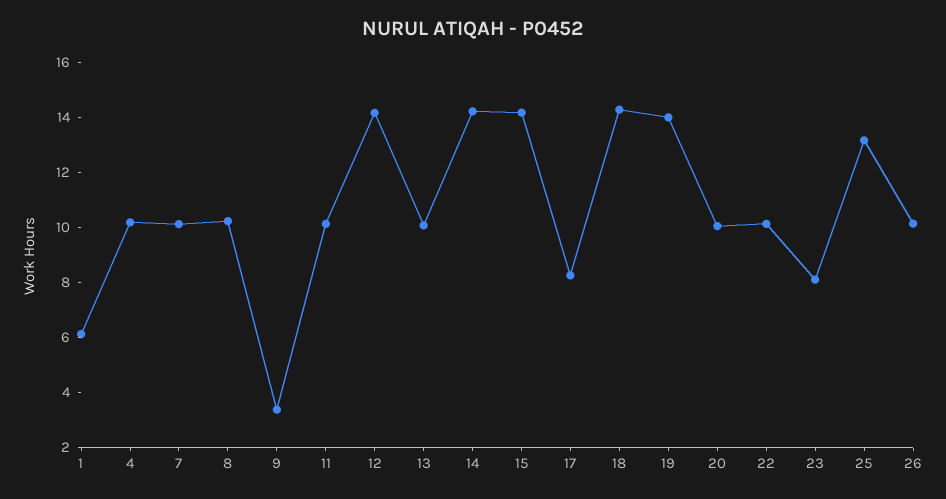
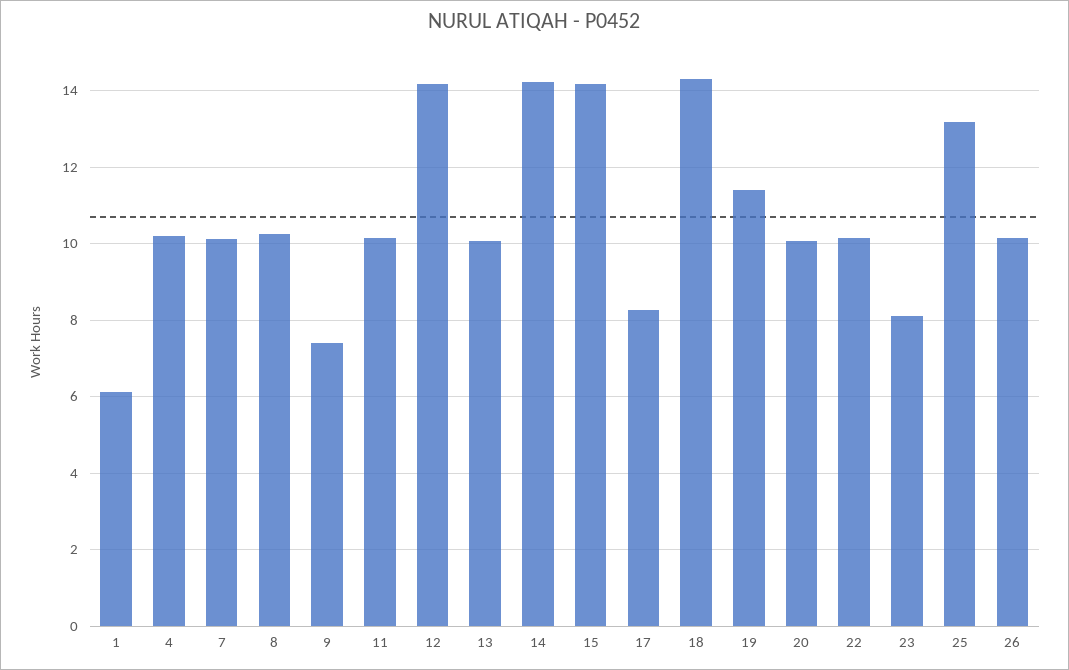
  {
    "1": 6.2,
    "4": 10.2,
    "7": 10.2,
    "8": 10.2,
-   "9": 3.5,
+   "9": 7.4,
    "11": 10.2,
    "12": 14.2,
    "13": 10,
    "14": 14.2,
    "15": 14.2,
    "17": 8.2,
    "18": 14.2,
-   "19": 14,
+   "19": 11.4,
    "20": 10,
    "22": 10.2,
    "23": 8.2,
    "25": 13.2,
    "26": 10.2
  }

